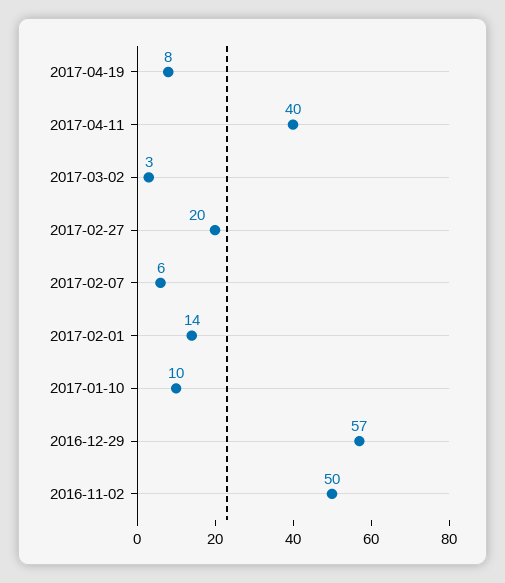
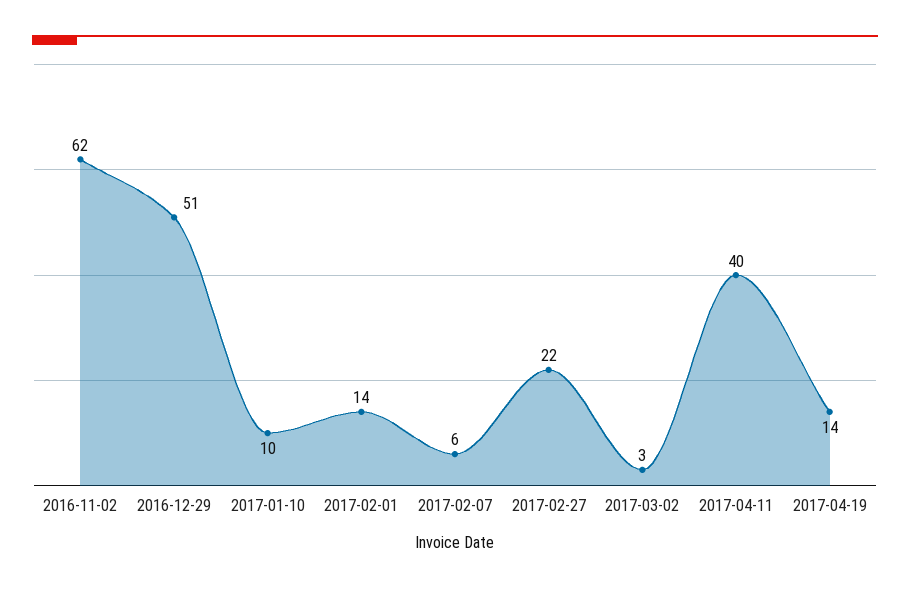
  {
-   "2017-04-19": 8,
+   "2017-04-19": 14,
    "2017-04-11": 40,
    "2017-03-02": 3,
-   "2017-02-27": 20,
+   "2017-02-27": 22,
    "2017-02-07": 6,
    "2017-02-01": 14,
    "2017-01-10": 10,
-   "2016-12-29": 57,
+   "2016-12-29": 51,
-   "2016-11-02": 50
+   "2016-11-02": 62
  }

